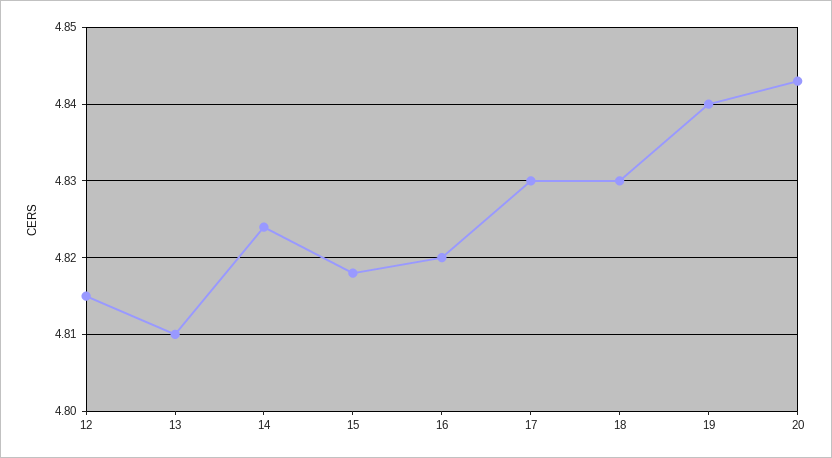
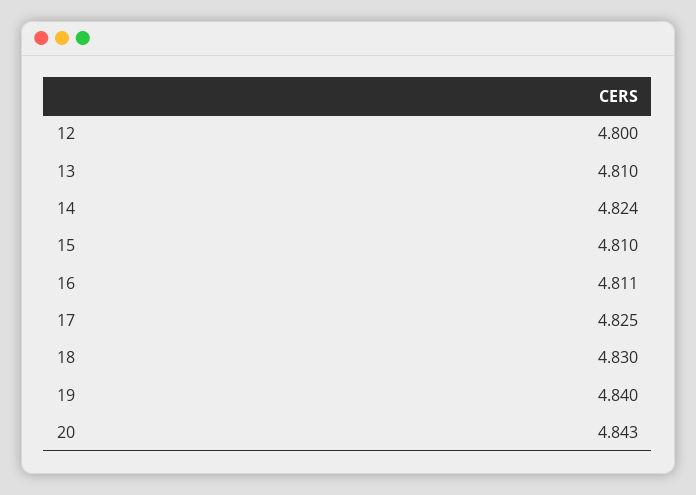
  {
-   "12": 4.815,
+   "12": 4.8,
    "13": 4.81,
    "14": 4.824,
-   "15": 4.818,
+   "15": 4.81,
-   "16": 4.82,
+   "16": 4.811,
-   "17": 4.83,
+   "17": 4.825,
    "18": 4.83,
    "19": 4.84,
    "20": 4.843
  }

